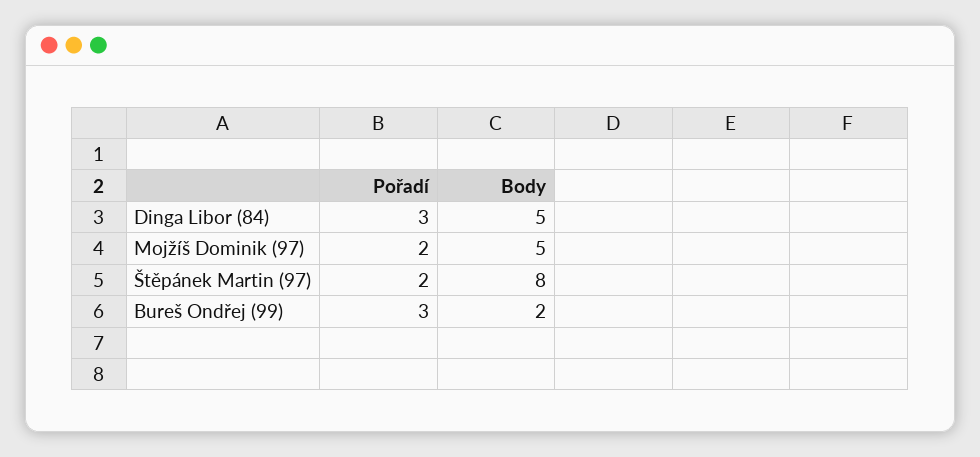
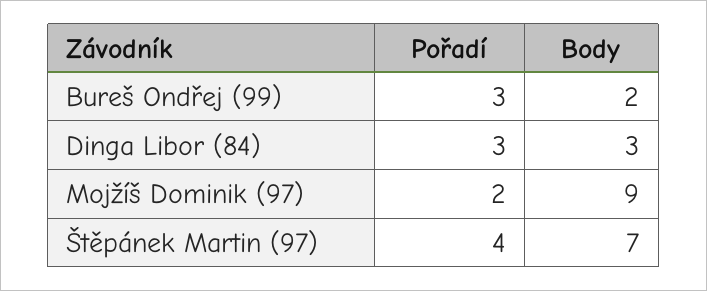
  {
    "Pořadí": {
      "Dinga Libor (84)": 3,
      "Mojžíš Dominik (97)": 2,
-     "Štěpánek Martin (97)": 2,
+     "Štěpánek Martin (97)": 4,
      "Bureš Ondřej (99)": 3
    },
    "Body": {
-     "Dinga Libor (84)": 5,
+     "Dinga Libor (84)": 3,
-     "Mojžíš Dominik (97)": 5,
+     "Mojžíš Dominik (97)": 9,
-     "Štěpánek Martin (97)": 8,
+     "Štěpánek Martin (97)": 7,
      "Bureš Ondřej (99)": 2
    }
  }

